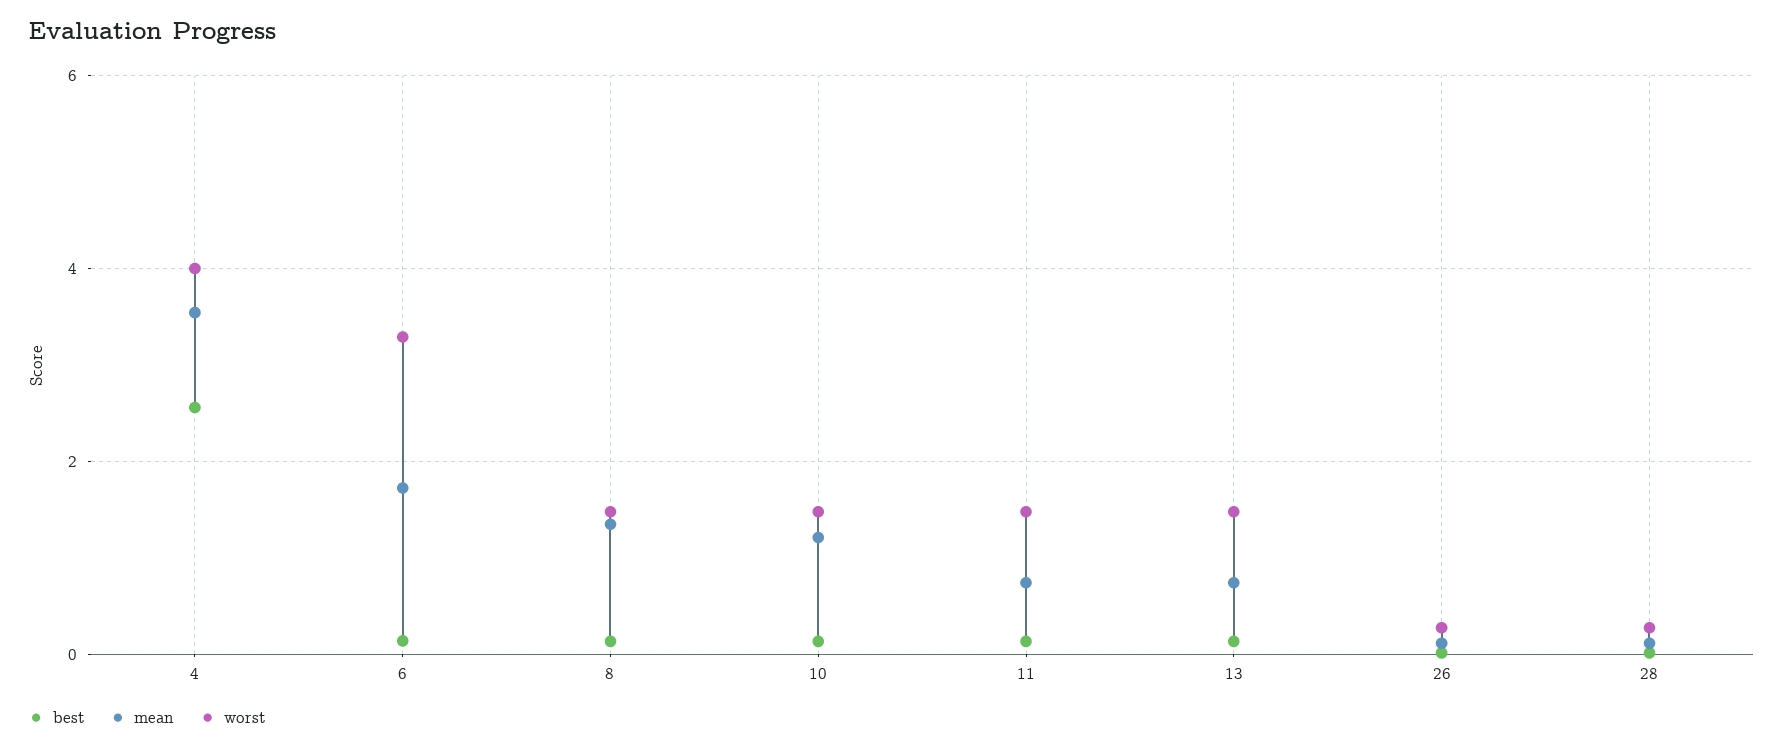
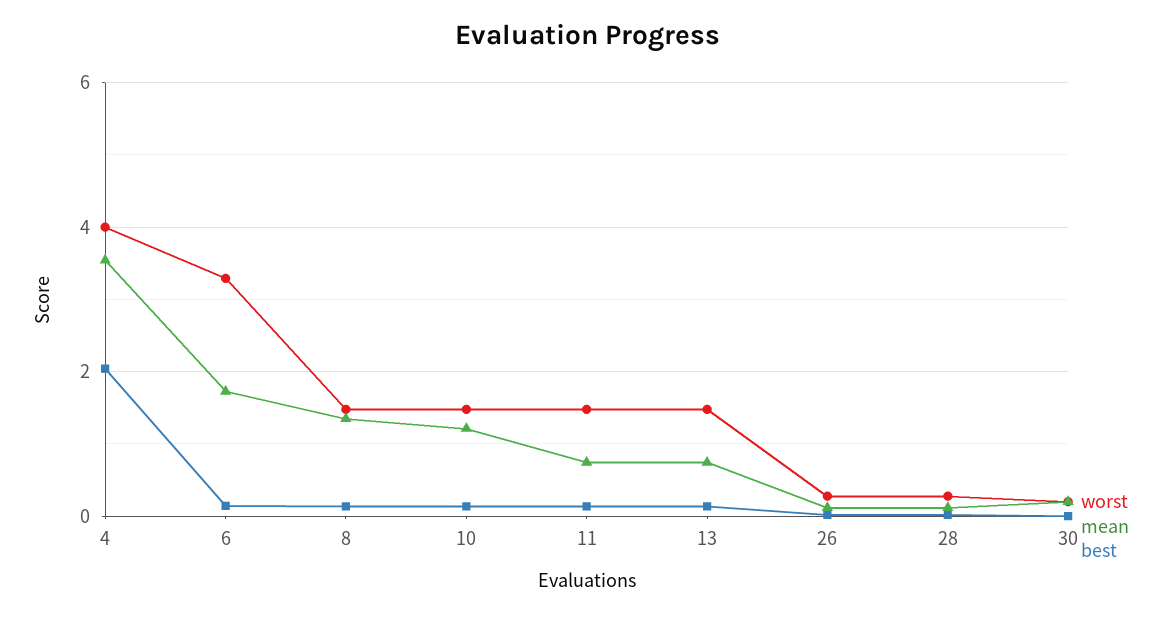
  {
    "best": {
-     "4": 2.6,
+     "4": 2,
      "6": 0.2,
      "8": 0.2,
      "10": 0.2,
      "11": 0.2,
      "13": 0.2,
      "26": 0,
-     "28": 0
+     "28": 0,
+     "30": 0
    },
    "mean": {
      "4": 3.6,
      "6": 1.8,
      "8": 1.4,
      "10": 1.2,
      "11": 0.8,
      "13": 0.8,
      "26": 0.2,
-     "28": 0.2
+     "28": 0.2,
+     "30": 0.2
    },
    "worst": {
      "4": 4,
      "6": 3.2,
      "8": 1.4,
      "10": 1.4,
      "11": 1.4,
      "13": 1.4,
      "26": 0.2,
-     "28": 0.2
+     "28": 0.2,
+     "30": 0.2
    }
  }

